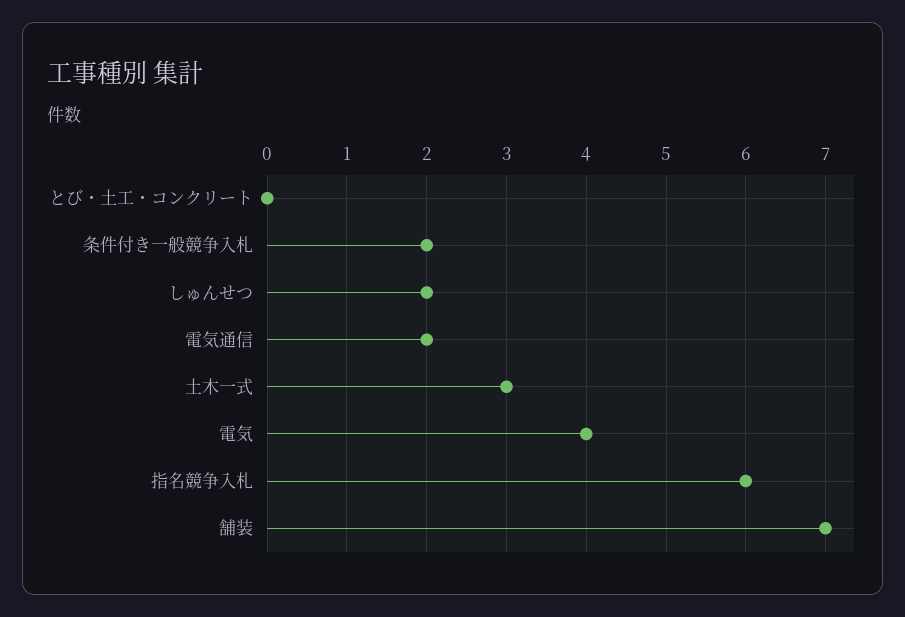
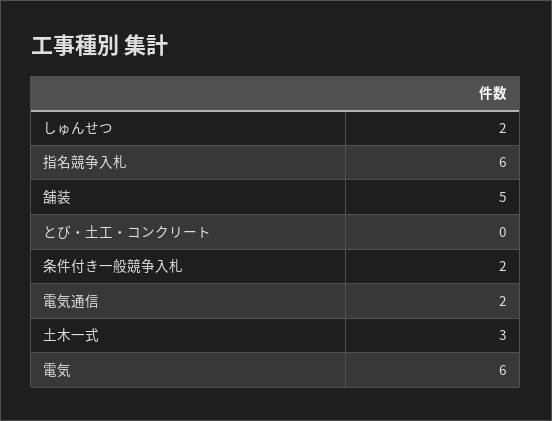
  {
    "とび・土工・コンクリート": 0,
    "条件付き一般競争入札": 2,
    "しゅんせつ": 2,
    "電気通信": 2,
    "土木一式": 3,
-   "電気": 4,
+   "電気": 6,
    "指名競争入札": 6,
-   "舗装": 7
+   "舗装": 5
  }

